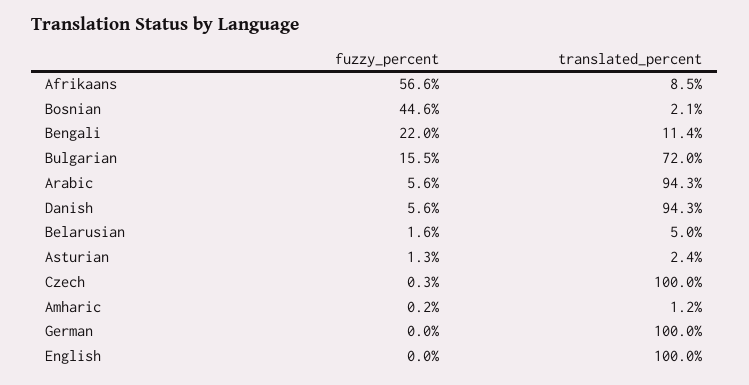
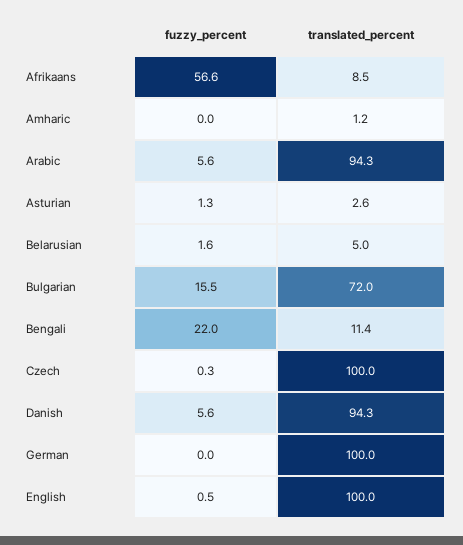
  {
    "fuzzy_percent": {
      "Afrikaans": 56.6,
-     "Bosnian": 44.6,
      "Bengali": 22,
      "Bulgarian": 15.5,
      "Arabic": 5.6,
      "Danish": 5.6,
      "Belarusian": 1.6,
      "Asturian": 1.3,
      "Czech": 0.3,
-     "Amharic": 0.2,
+     "Amharic": 0,
      "German": 0,
-     "English": 0
+     "English": 0.5
    },
    "translated_percent": {
      "Afrikaans": 8.5,
-     "Bosnian": 2.1,
      "Bengali": 11.4,
      "Bulgarian": 72,
      "Arabic": 94.3,
      "Danish": 94.3,
      "Belarusian": 5,
-     "Asturian": 2.4,
+     "Asturian": 2.6,
      "Czech": 100,
      "Amharic": 1.2,
      "German": 100,
      "English": 100
    }
  }

